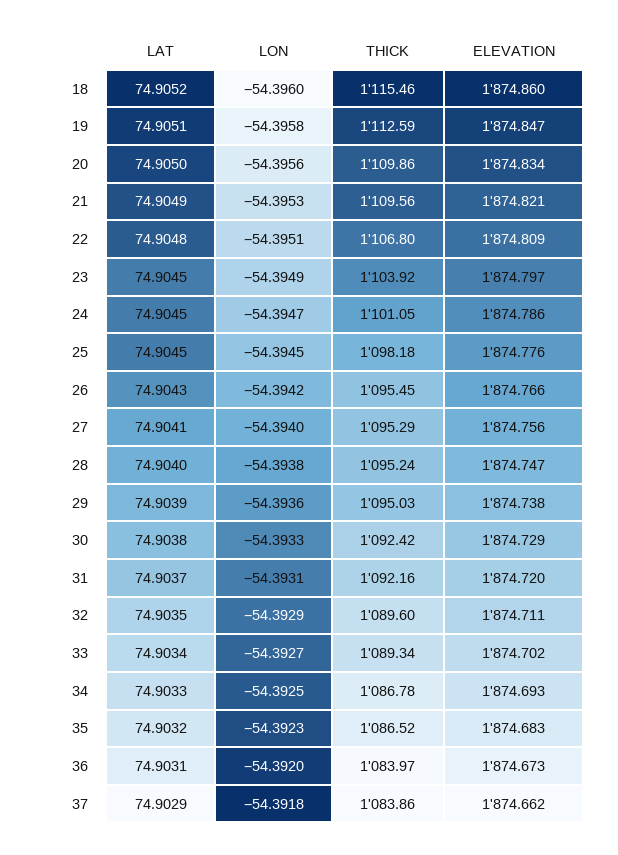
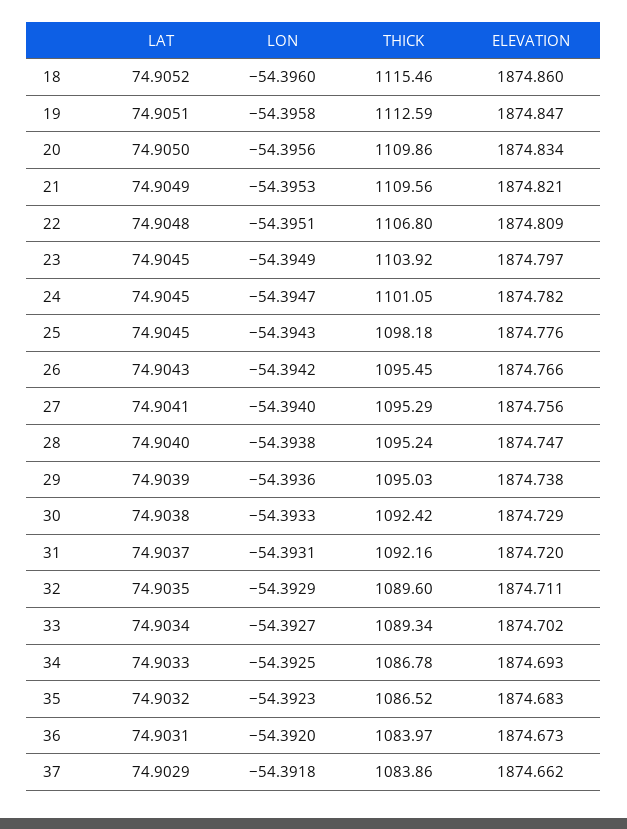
  {
    "LAT": {
      "18": 74.9052,
      "19": 74.9051,
      "20": 74.905,
      "21": 74.9049,
      "22": 74.9048,
      "23": 74.9045,
      "24": 74.9045,
      "25": 74.9045,
      "26": 74.9043,
      "27": 74.9041,
      "28": 74.904,
      "29": 74.9039,
      "30": 74.9038,
      "31": 74.9037,
      "32": 74.9035,
      "33": 74.9034,
      "34": 74.9033,
      "35": 74.9032,
      "36": 74.9031,
      "37": 74.9029
    },
    "LON": {
      "18": -54.396,
      "19": -54.3958,
      "20": -54.3956,
      "21": -54.3953,
      "22": -54.3951,
      "23": -54.3949,
      "24": -54.3947,
-     "25": -54.3945,
+     "25": -54.3943,
      "26": -54.3942,
      "27": -54.394,
      "28": -54.3938,
      "29": -54.3936,
      "30": -54.3933,
      "31": -54.3931,
      "32": -54.3929,
      "33": -54.3927,
      "34": -54.3925,
      "35": -54.3923,
      "36": -54.392,
      "37": -54.3918
    },
    "THICK": {
      "18": 1115.46,
      "19": 1112.59,
      "20": 1109.86,
      "21": 1109.56,
      "22": 1106.8,
      "23": 1103.92,
      "24": 1101.05,
      "25": 1098.18,
      "26": 1095.45,
      "27": 1095.29,
      "28": 1095.24,
      "29": 1095.03,
      "30": 1092.42,
      "31": 1092.16,
      "32": 1089.6,
      "33": 1089.34,
      "34": 1086.78,
      "35": 1086.52,
      "36": 1083.97,
      "37": 1083.86
    },
    "ELEVATION": {
      "18": 1874.86,
      "19": 1874.847,
      "20": 1874.834,
      "21": 1874.821,
      "22": 1874.809,
      "23": 1874.797,
-     "24": 1874.786,
+     "24": 1874.782,
      "25": 1874.776,
      "26": 1874.766,
      "27": 1874.756,
      "28": 1874.747,
      "29": 1874.738,
      "30": 1874.729,
      "31": 1874.72,
      "32": 1874.711,
      "33": 1874.702,
      "34": 1874.693,
      "35": 1874.683,
      "36": 1874.673,
      "37": 1874.662
    }
  }

